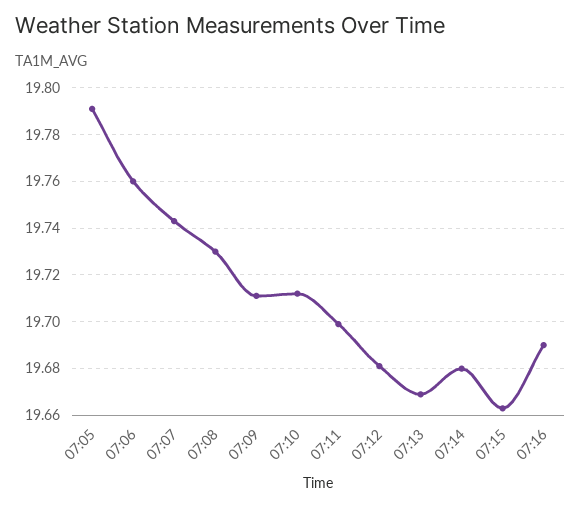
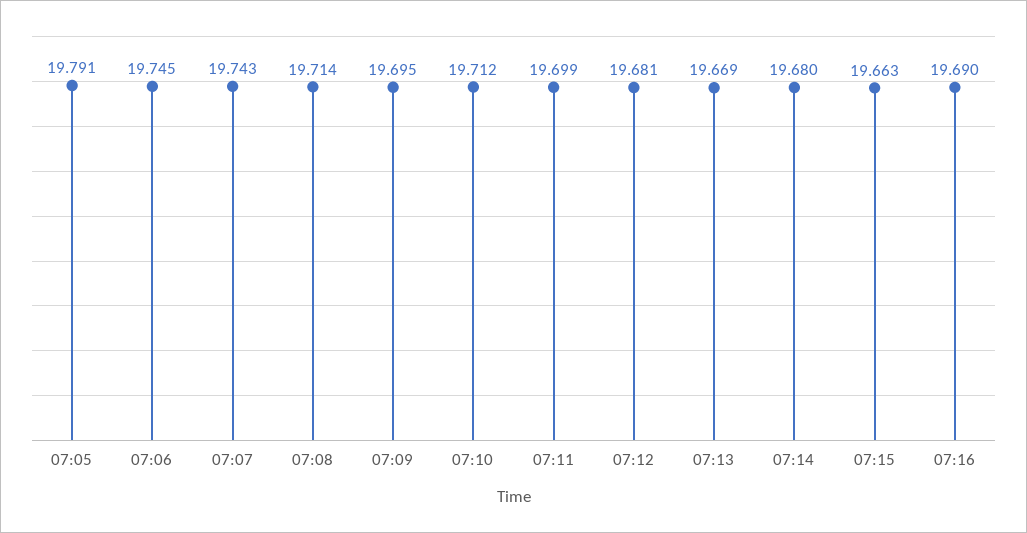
  {
    "07:05": 19.791,
-   "07:06": 19.76,
+   "07:06": 19.745,
    "07:07": 19.743,
-   "07:08": 19.73,
+   "07:08": 19.714,
-   "07:09": 19.71,
+   "07:09": 19.695,
    "07:10": 19.712,
    "07:11": 19.699,
    "07:12": 19.681,
    "07:13": 19.669,
    "07:14": 19.68,
    "07:15": 19.663,
    "07:16": 19.69
  }

